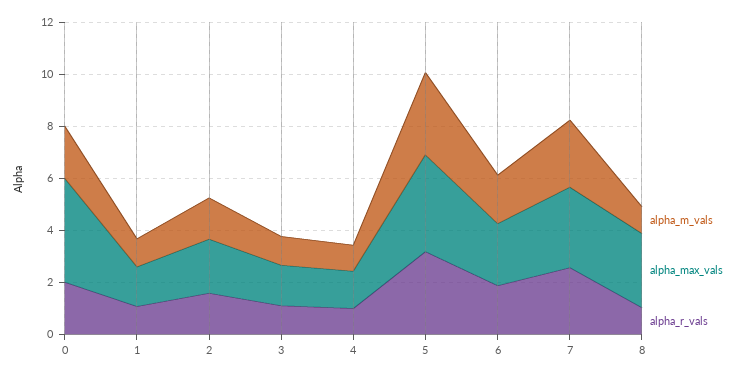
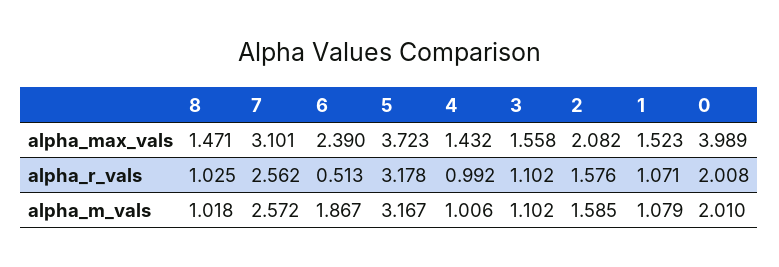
  {
    "alpha_m_vals": {
      "0": 2.01,
      "1": 1.079,
      "2": 1.585,
      "3": 1.102,
      "4": 1.006,
      "5": 3.167,
      "6": 1.867,
      "7": 2.572,
      "8": 1.018
    },
    "alpha_max_vals": {
      "0": 3.989,
      "1": 1.523,
      "2": 2.082,
      "3": 1.558,
      "4": 1.432,
      "5": 3.723,
      "6": 2.39,
      "7": 3.101,
-     "8": 3
+     "8": 1.471
    },
    "alpha_r_vals": {
      "0": 2.008,
      "1": 1.071,
      "2": 1.576,
      "3": 1.102,
      "4": 0.992,
      "5": 3.178,
-     "6": 2,
+     "6": 0.513,
      "7": 2.562,
      "8": 1.025
    }
  }

